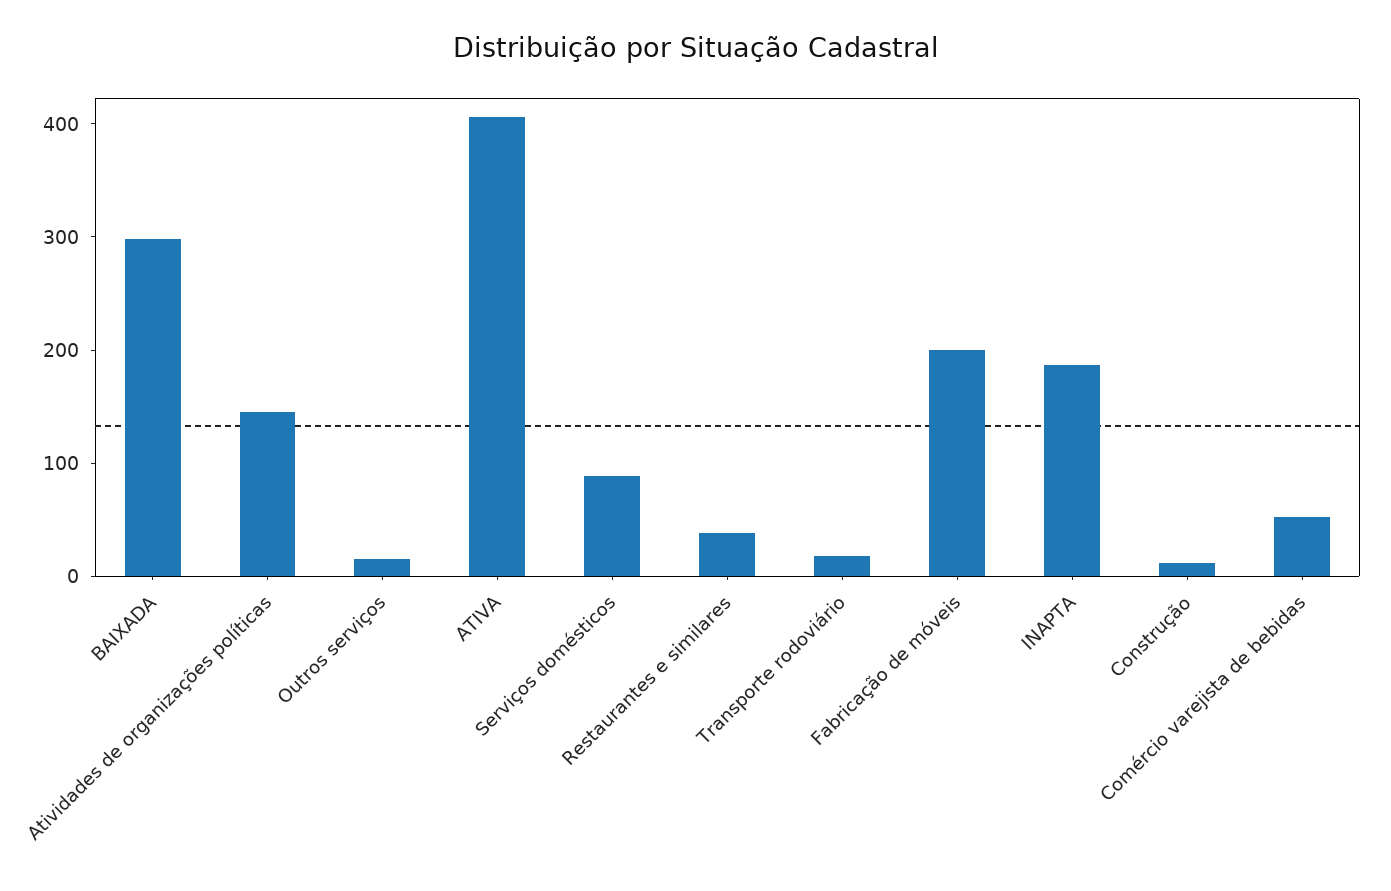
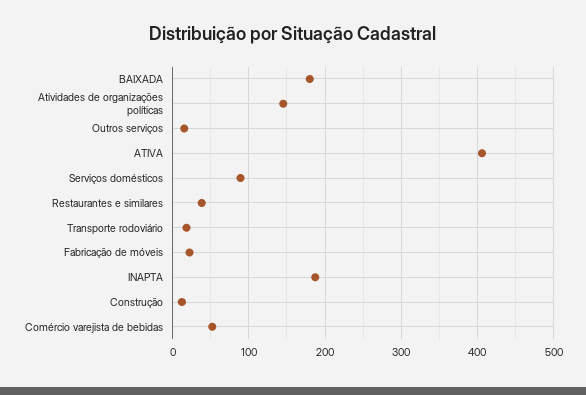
  {
-   "BAIXADA": 300,
+   "BAIXADA": 180,
    "Atividades de organizações políticas": 150,
    "Outros serviços": 20,
    "ATIVA": 410,
    "Serviços domésticos": 90,
    "Restaurantes e similares": 40,
    "Transporte rodoviário": 20,
-   "Fabricação de móveis": 200,
+   "Fabricação de móveis": 20,
    "INAPTA": 190,
    "Construção": 10,
    "Comércio varejista de bebidas": 50
  }

